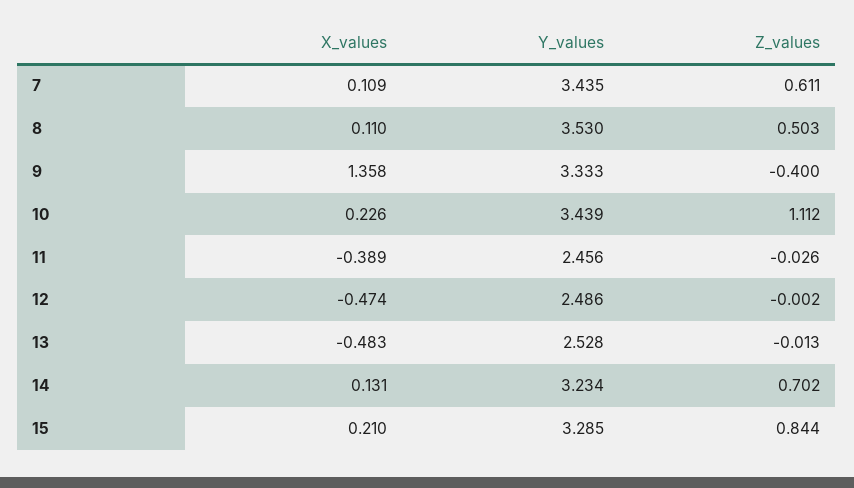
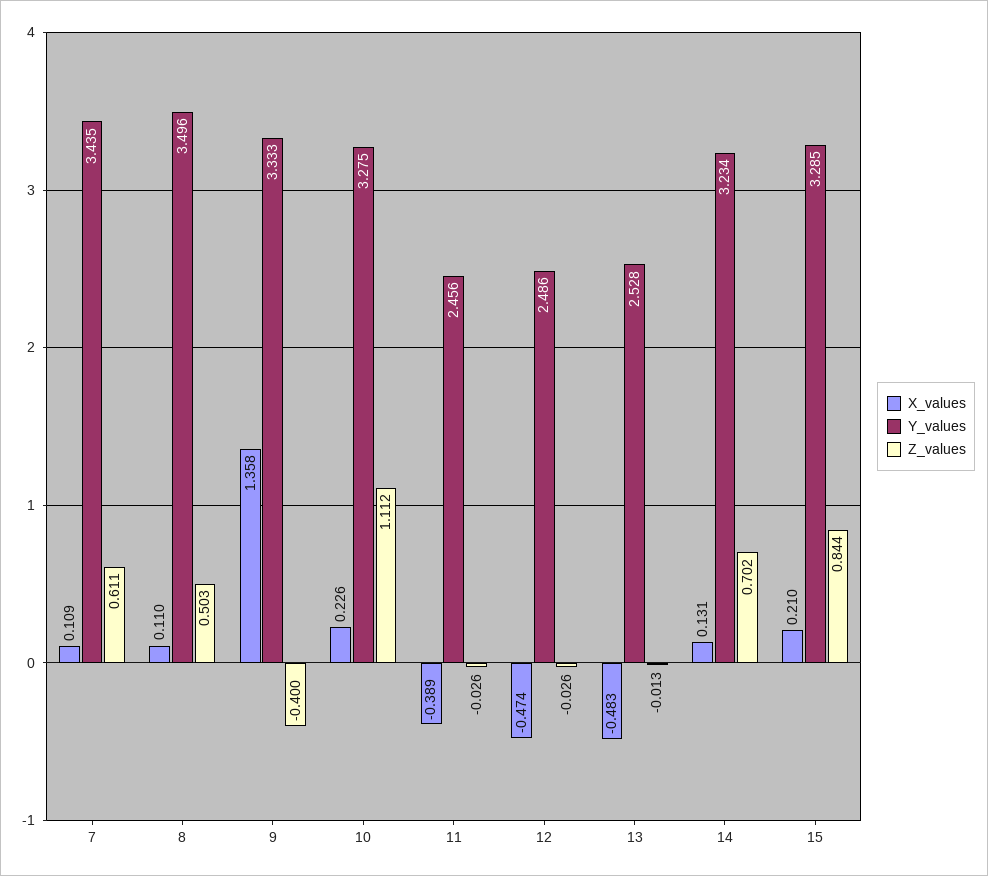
  {
    "X_values": {
      "7": 0.109,
      "8": 0.11,
      "9": 1.358,
      "10": 0.226,
      "11": -0.389,
      "12": -0.474,
      "13": -0.483,
      "14": 0.131,
      "15": 0.21
    },
    "Y_values": {
      "7": 3.435,
-     "8": 3.53,
+     "8": 3.496,
      "9": 3.333,
-     "10": 3.439,
+     "10": 3.275,
      "11": 2.456,
      "12": 2.486,
      "13": 2.528,
      "14": 3.234,
      "15": 3.285
    },
    "Z_values": {
      "7": 0.611,
      "8": 0.503,
      "9": -0.4,
      "10": 1.112,
      "11": -0.026,
-     "12": -0.002,
+     "12": -0.026,
      "13": -0.013,
      "14": 0.702,
      "15": 0.844
    }
  }

